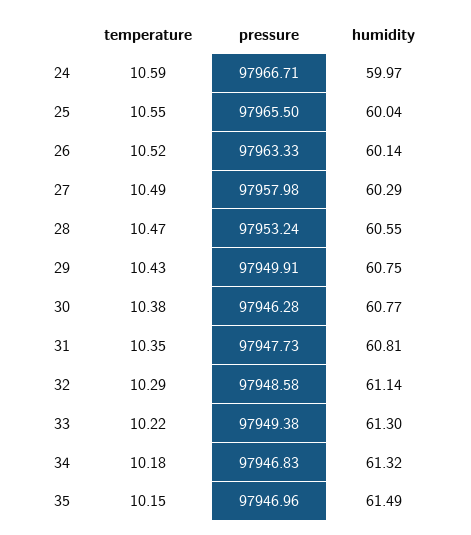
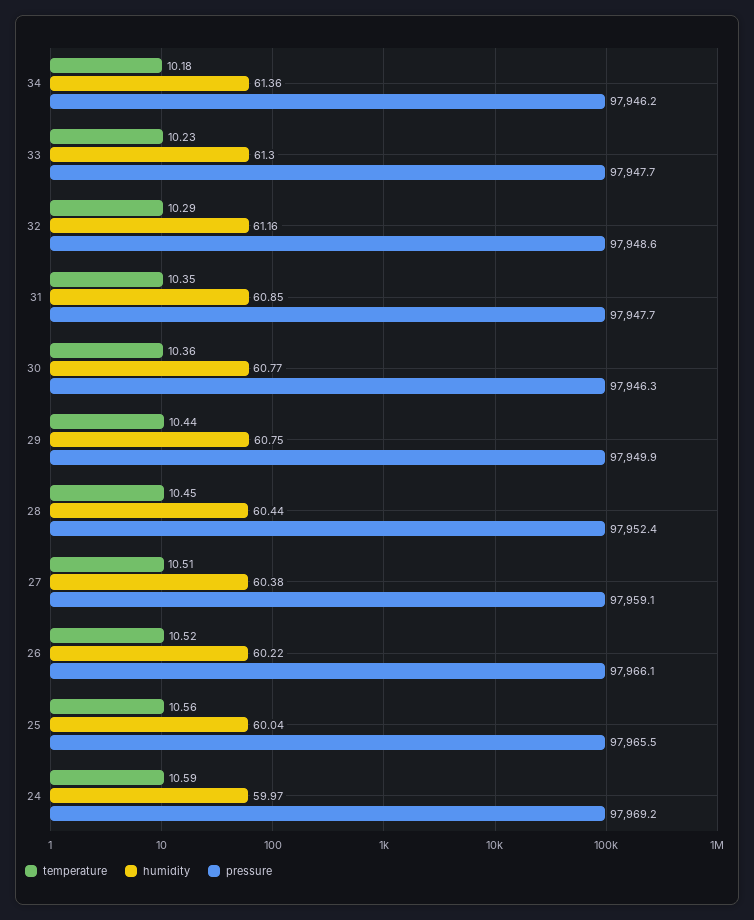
  {
    "temperature": {
      "24": 10.59,
-     "25": 10.55,
+     "25": 10.56,
      "26": 10.52,
-     "27": 10.49,
+     "27": 10.51,
-     "28": 10.47,
+     "28": 10.45,
-     "29": 10.43,
+     "29": 10.44,
-     "30": 10.38,
+     "30": 10.36,
      "31": 10.35,
      "32": 10.29,
-     "33": 10.22,
+     "33": 10.23,
-     "34": 10.18,
+     "34": 10.18
-     "35": 10.15
    },
    "pressure": {
-     "24": 97966.71,
+     "24": 97969.2,
      "25": 97965.5,
-     "26": 97963.33,
+     "26": 97966.1,
-     "27": 97957.98,
+     "27": 97959.1,
-     "28": 97953.24,
+     "28": 97952.4,
      "29": 97949.91,
      "30": 97946.28,
      "31": 97947.73,
      "32": 97948.58,
-     "33": 97949.38,
+     "33": 97947.7,
-     "34": 97946.83,
+     "34": 97946.2
-     "35": 97946.96
    },
    "humidity": {
      "24": 59.97,
      "25": 60.04,
-     "26": 60.14,
+     "26": 60.22,
-     "27": 60.29,
+     "27": 60.38,
-     "28": 60.55,
+     "28": 60.44,
      "29": 60.75,
      "30": 60.77,
-     "31": 60.81,
+     "31": 60.85,
-     "32": 61.14,
+     "32": 61.16,
      "33": 61.3,
-     "34": 61.32,
+     "34": 61.36
-     "35": 61.49
    }
  }

